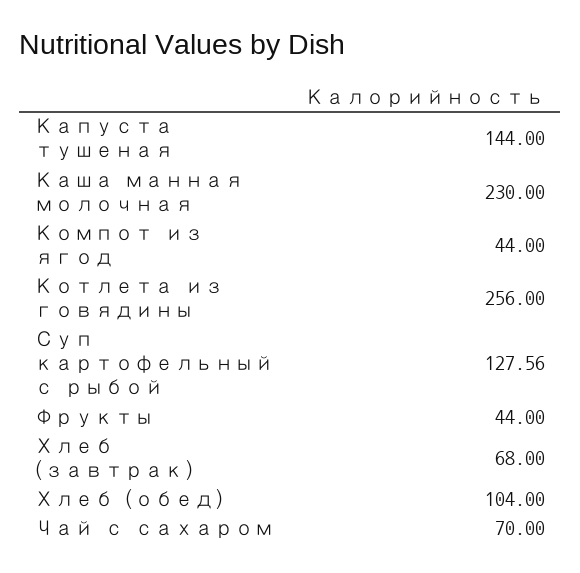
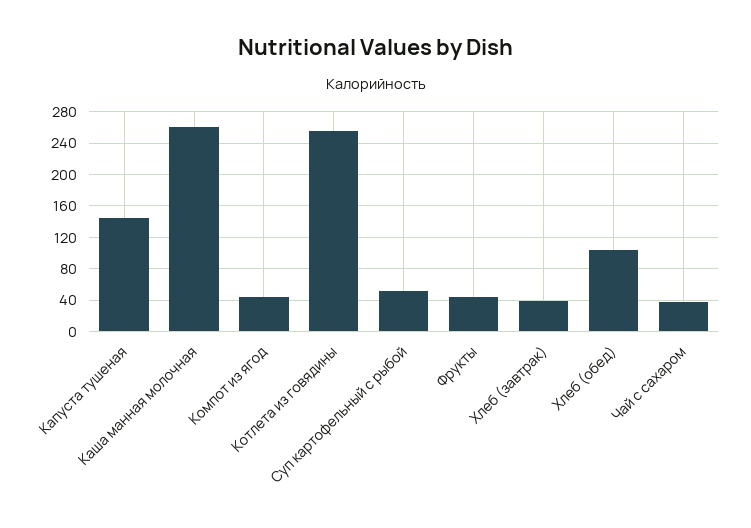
  {
    "Капуста тушеная": 144,
-   "Каша манная молочная": 230,
+   "Каша манная молочная": 260,
    "Компот из ягод": 44,
    "Котлета из говядины": 256,
-   "Суп картофельный с рыбой": 127.56,
+   "Суп картофельный с рыбой": 50,
    "Фрукты": 44,
-   "Хлеб (завтрак)": 68,
+   "Хлеб (завтрак)": 40,
    "Хлеб (обед)": 104,
-   "Чай с сахаром": 70
+   "Чай с сахаром": 40
  }

